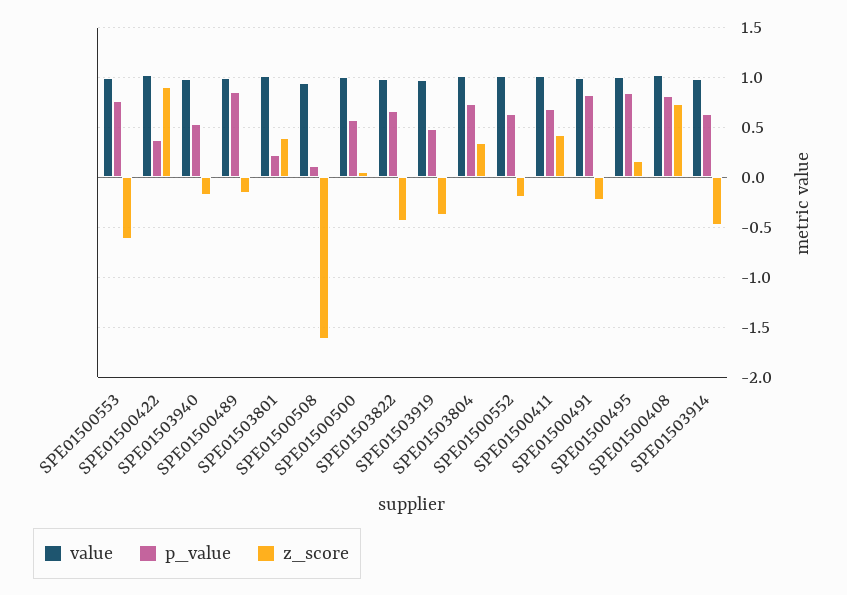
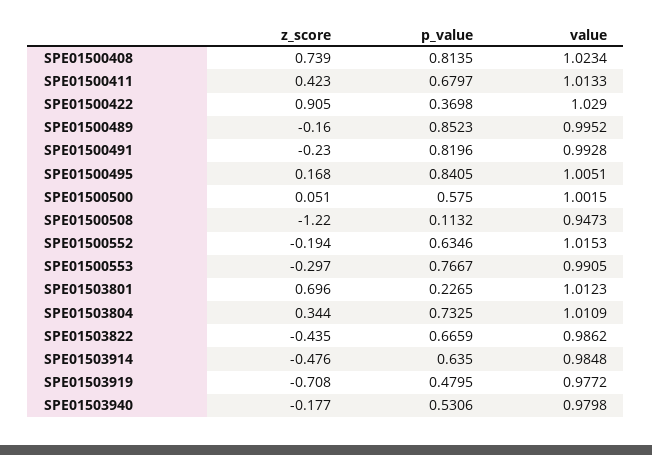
  {
    "value": {
      "SPE01500553": 0.9905,
      "SPE01500422": 1.029,
      "SPE01503940": 0.9798,
      "SPE01500489": 0.9952,
      "SPE01503801": 1.0123,
      "SPE01500508": 0.9473,
      "SPE01500500": 1.0015,
      "SPE01503822": 0.9862,
      "SPE01503919": 0.9772,
      "SPE01503804": 1.0109,
      "SPE01500552": 1.0153,
      "SPE01500411": 1.0133,
      "SPE01500491": 0.9928,
      "SPE01500495": 1.0051,
      "SPE01500408": 1.0234,
      "SPE01503914": 0.9848
    },
    "p_value": {
      "SPE01500553": 0.7667,
      "SPE01500422": 0.3698,
      "SPE01503940": 0.5306,
      "SPE01500489": 0.8523,
      "SPE01503801": 0.2265,
      "SPE01500508": 0.1132,
      "SPE01500500": 0.575,
      "SPE01503822": 0.6659,
      "SPE01503919": 0.4795,
      "SPE01503804": 0.7325,
      "SPE01500552": 0.6346,
      "SPE01500411": 0.6797,
      "SPE01500491": 0.8196,
      "SPE01500495": 0.8405,
      "SPE01500408": 0.8135,
      "SPE01503914": 0.635
    },
    "z_score": {
-     "SPE01500553": -0.6,
+     "SPE01500553": -0.297,
      "SPE01500422": 0.905,
      "SPE01503940": -0.177,
      "SPE01500489": -0.16,
-     "SPE01503801": 0.4,
+     "SPE01503801": 0.696,
-     "SPE01500508": -1.6,
+     "SPE01500508": -1.22,
      "SPE01500500": 0.051,
      "SPE01503822": -0.435,
-     "SPE01503919": -0.4,
+     "SPE01503919": -0.708,
      "SPE01503804": 0.344,
      "SPE01500552": -0.194,
      "SPE01500411": 0.423,
      "SPE01500491": -0.23,
      "SPE01500495": 0.168,
      "SPE01500408": 0.739,
      "SPE01503914": -0.476
    }
  }

